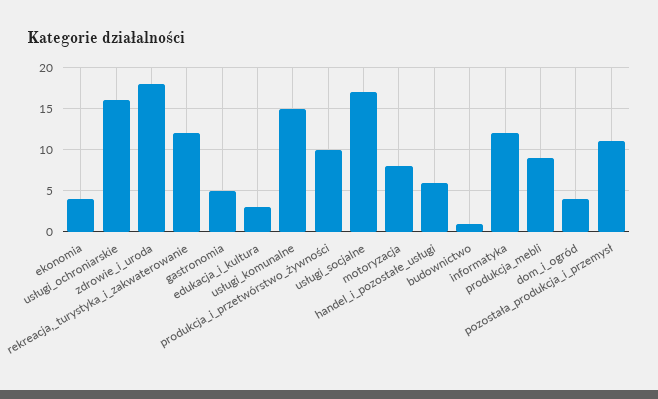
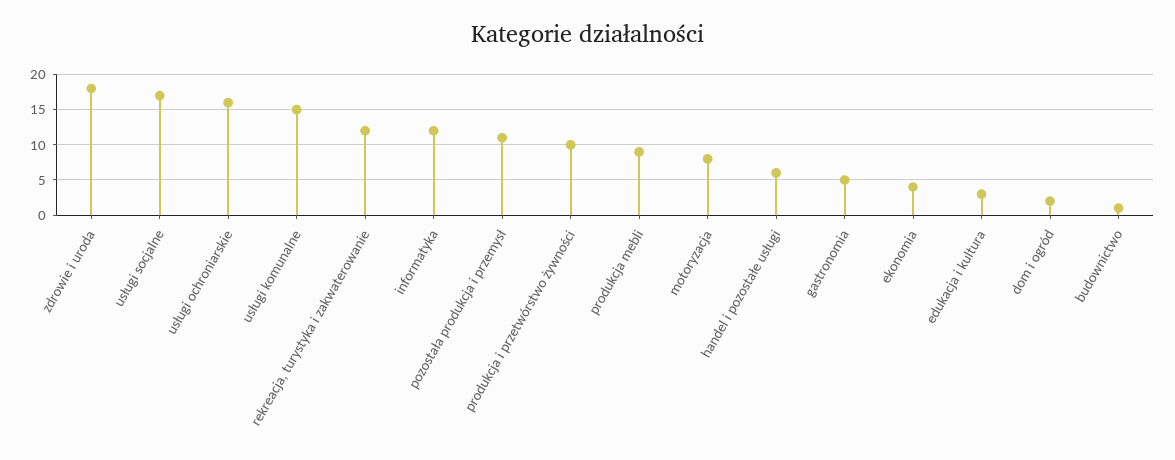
  {
    "ekonomia": 4,
    "usługi_ochroniarskie": 16,
    "zdrowie_i_uroda": 18,
    "rekreacja,_turystyka_i_zakwaterowanie": 12,
    "gastronomia": 5,
    "edukacja_i_kultura": 3,
    "usługi_komunalne": 15,
    "produkcja_i_przetwórstwo_żywności": 10,
    "usługi_socjalne": 17,
    "motoryzacja": 8,
    "handel_i_pozostałe_usługi": 6,
    "budownictwo": 1,
    "informatyka": 12,
    "produkcja_mebli": 9,
-   "dom_i_ogród": 4,
+   "dom_i_ogród": 2,
    "pozostała_produkcja_i_przemysł": 11
  }

